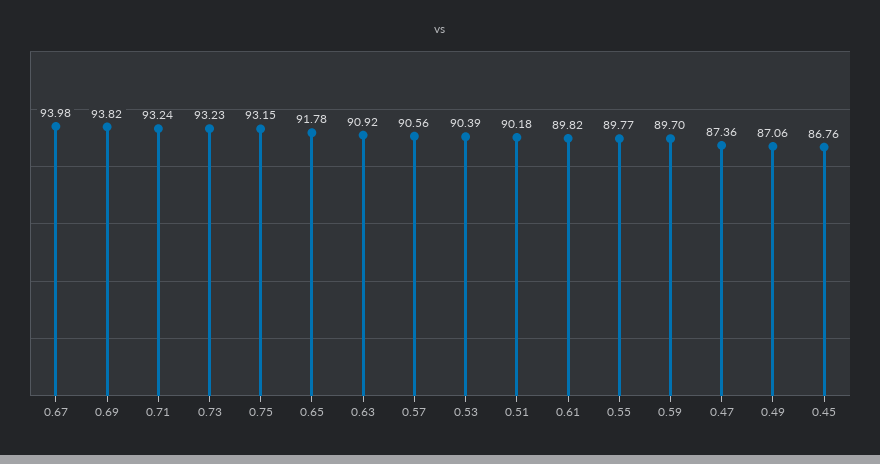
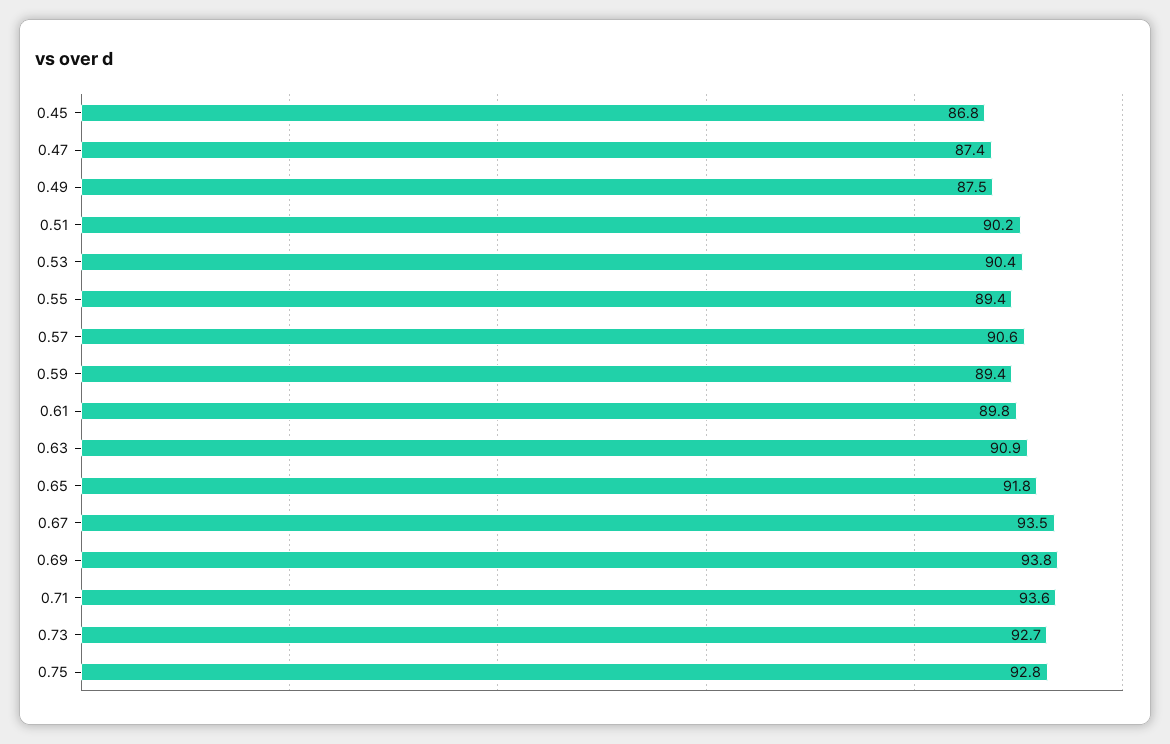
  {
-   "0.67": 93.98,
+   "0.67": 93.5,
    "0.69": 93.82,
-   "0.71": 93.24,
+   "0.71": 93.6,
-   "0.73": 93.23,
+   "0.73": 92.7,
-   "0.75": 93.15,
+   "0.75": 92.8,
    "0.65": 91.78,
    "0.63": 90.92,
    "0.57": 90.56,
    "0.53": 90.39,
    "0.51": 90.18,
    "0.61": 89.82,
-   "0.55": 89.77,
+   "0.55": 89.4,
-   "0.59": 89.7,
+   "0.59": 89.4,
    "0.47": 87.36,
-   "0.49": 87.06,
+   "0.49": 87.5,
    "0.45": 86.76
  }

